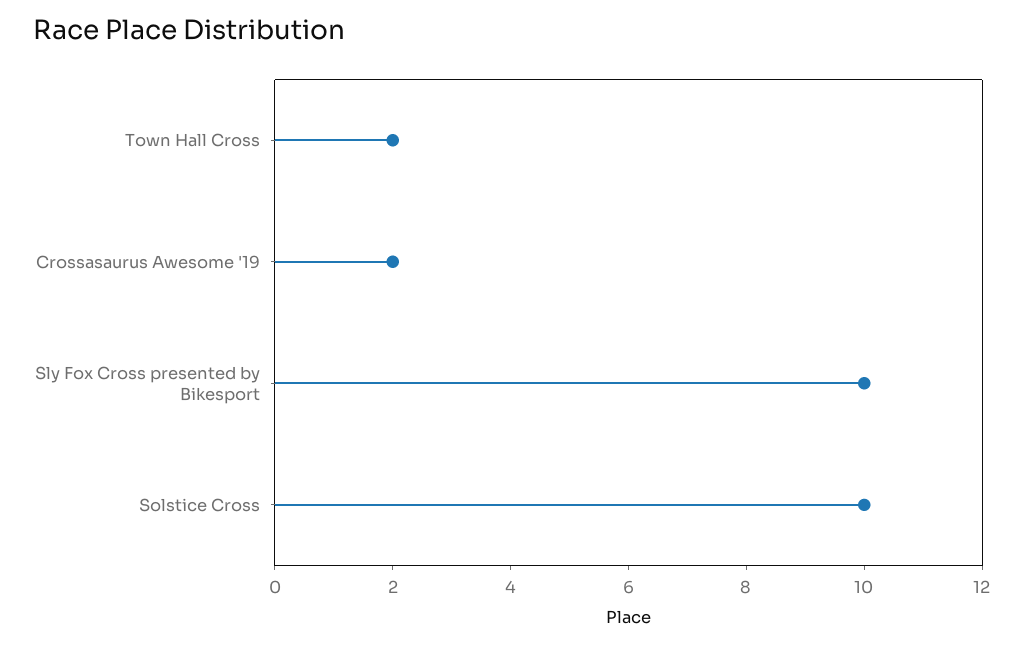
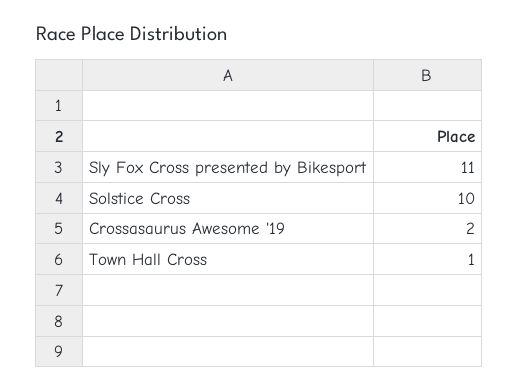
  {
-   "Town Hall Cross": 2,
+   "Town Hall Cross": 1,
    "Crossasaurus Awesome '19": 2,
-   "Sly Fox Cross presented by Bikesport": 10,
+   "Sly Fox Cross presented by Bikesport": 11,
    "Solstice Cross": 10
  }

